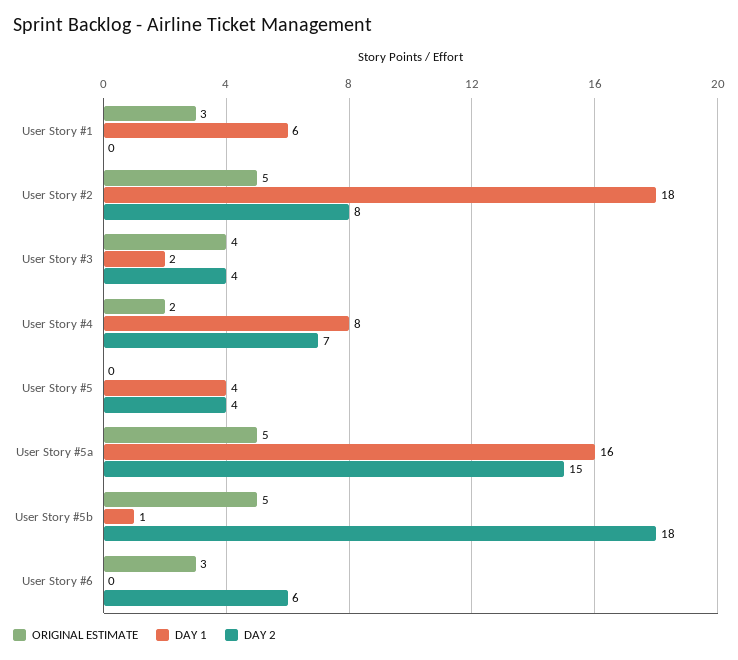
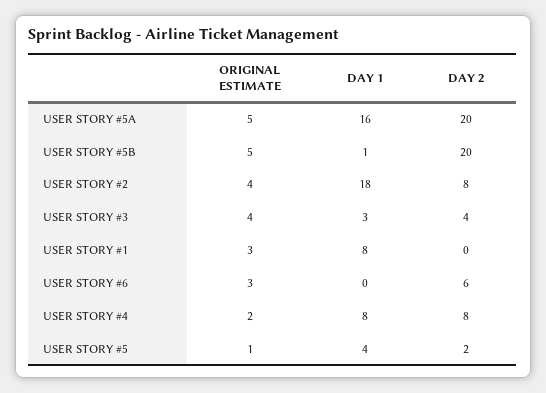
  {
    "ORIGINAL ESTIMATE": {
      "User Story #1": 3,
-     "User Story #2": 5,
+     "User Story #2": 4,
      "User Story #3": 4,
      "User Story #4": 2,
-     "User Story #5": 0,
+     "User Story #5": 1,
      "User Story #5a": 5,
      "User Story #5b": 5,
      "User Story #6": 3
    },
    "DAY 1": {
-     "User Story #1": 6,
+     "User Story #1": 8,
      "User Story #2": 18,
-     "User Story #3": 2,
+     "User Story #3": 3,
      "User Story #4": 8,
      "User Story #5": 4,
      "User Story #5a": 16,
      "User Story #5b": 1,
      "User Story #6": 0
    },
    "DAY 2": {
      "User Story #1": 0,
      "User Story #2": 8,
      "User Story #3": 4,
-     "User Story #4": 7,
+     "User Story #4": 8,
-     "User Story #5": 4,
+     "User Story #5": 2,
-     "User Story #5a": 15,
+     "User Story #5a": 20,
-     "User Story #5b": 18,
+     "User Story #5b": 20,
      "User Story #6": 6
    }
  }

